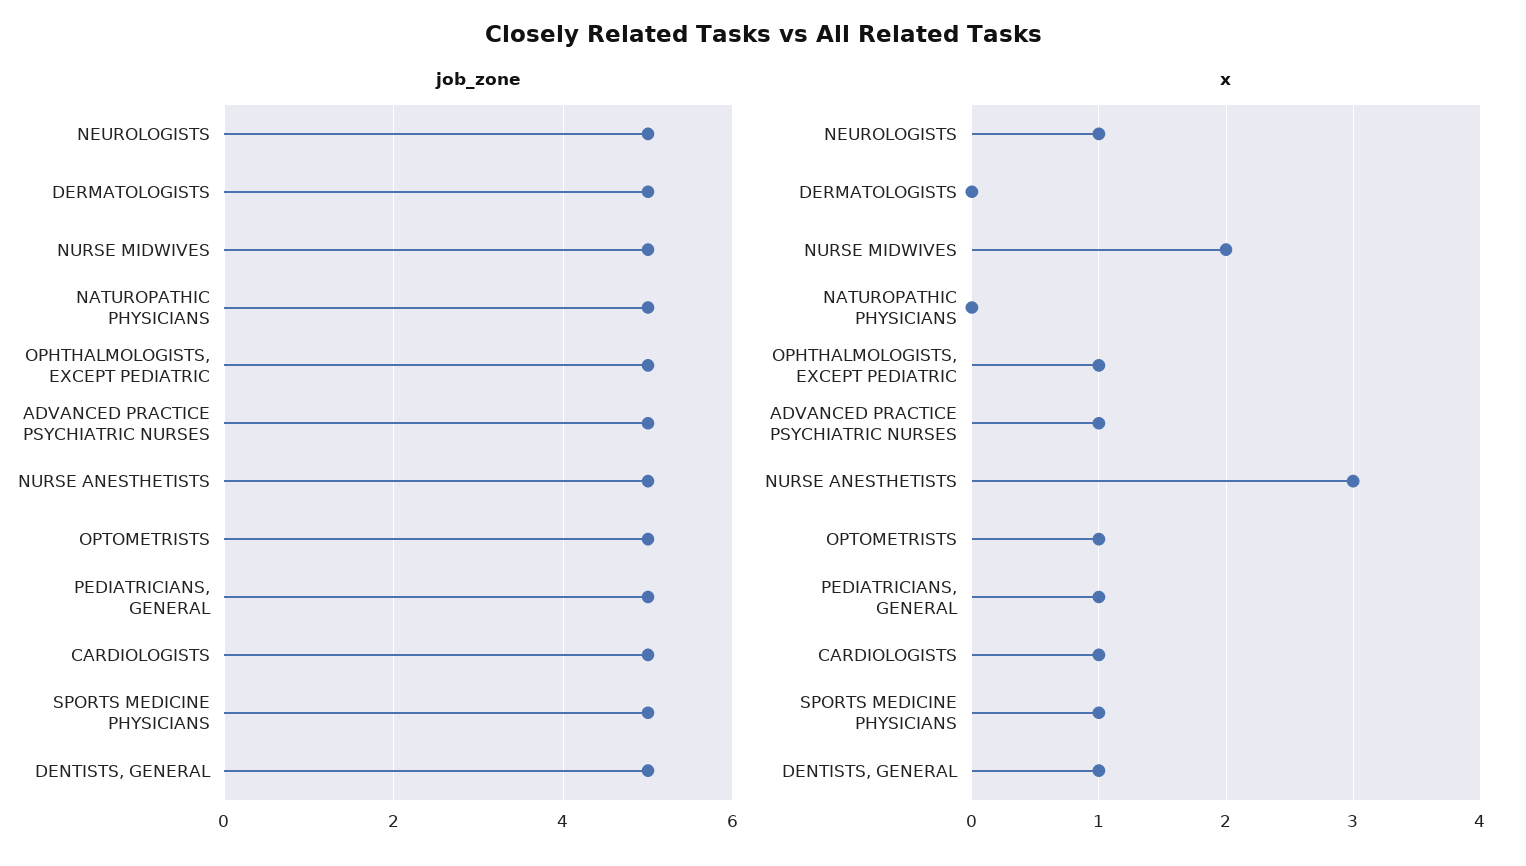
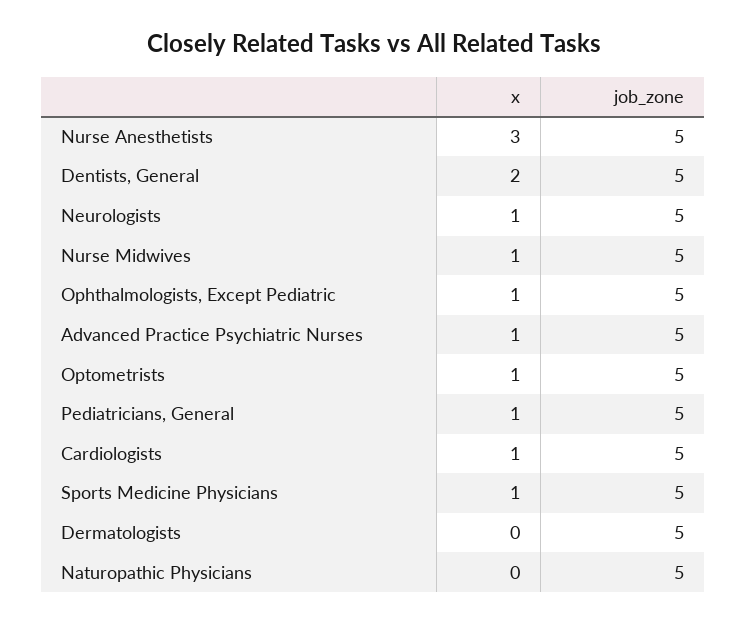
  {
    "job_zone": {
      "NEUROLOGISTS": 5,
      "DERMATOLOGISTS": 5,
      "NURSE MIDWIVES": 5,
      "NATUROPATHIC PHYSICIANS": 5,
      "OPHTHALMOLOGISTS, EXCEPT PEDIATRIC": 5,
      "ADVANCED PRACTICE PSYCHIATRIC NURSES": 5,
      "NURSE ANESTHETISTS": 5,
      "OPTOMETRISTS": 5,
      "PEDIATRICIANS, GENERAL": 5,
      "CARDIOLOGISTS": 5,
      "SPORTS MEDICINE PHYSICIANS": 5,
      "DENTISTS, GENERAL": 5
    },
    "x": {
      "NEUROLOGISTS": 1,
      "DERMATOLOGISTS": 0,
-     "NURSE MIDWIVES": 2,
+     "NURSE MIDWIVES": 1,
      "NATUROPATHIC PHYSICIANS": 0,
      "OPHTHALMOLOGISTS, EXCEPT PEDIATRIC": 1,
      "ADVANCED PRACTICE PSYCHIATRIC NURSES": 1,
      "NURSE ANESTHETISTS": 3,
      "OPTOMETRISTS": 1,
      "PEDIATRICIANS, GENERAL": 1,
      "CARDIOLOGISTS": 1,
      "SPORTS MEDICINE PHYSICIANS": 1,
-     "DENTISTS, GENERAL": 1
+     "DENTISTS, GENERAL": 2
    }
  }

